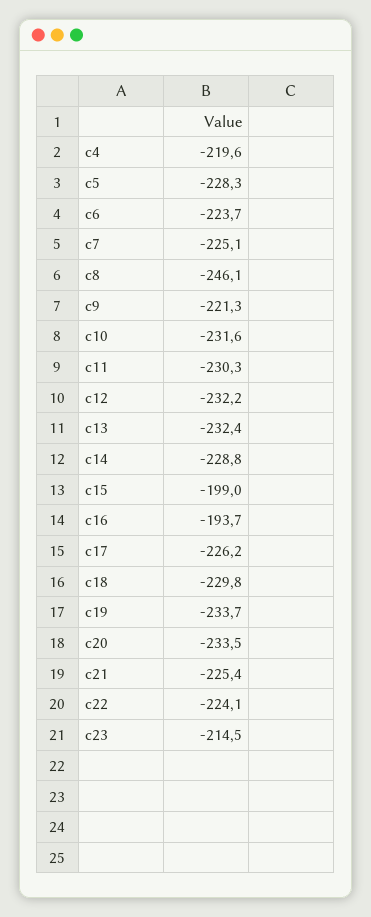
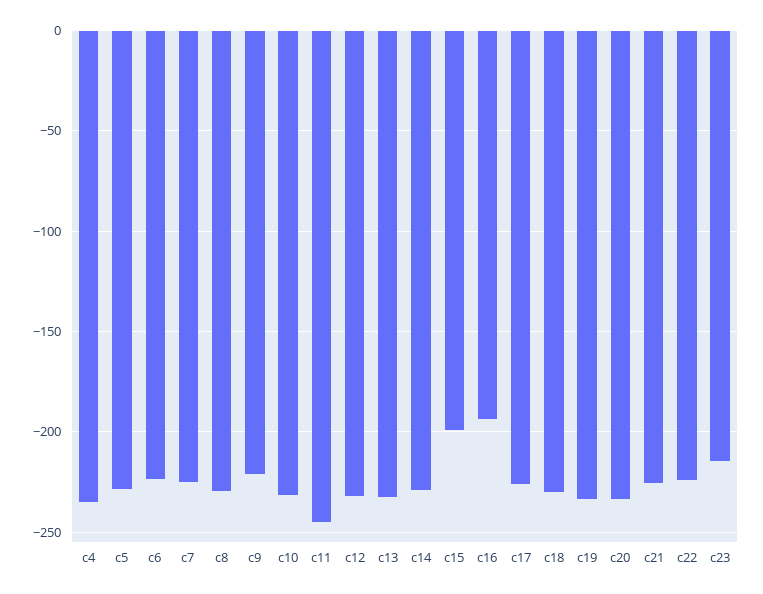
  {
-   "c4": -219.6,
+   "c4": -235,
    "c5": -228.3,
    "c6": -223.7,
    "c7": -225.1,
-   "c8": -246.1,
+   "c8": -230,
    "c9": -221.3,
    "c10": -231.6,
-   "c11": -230.3,
+   "c11": -245,
    "c12": -232.2,
    "c13": -232.4,
    "c14": -228.8,
    "c15": -199,
    "c16": -193.7,
    "c17": -226.2,
    "c18": -229.8,
    "c19": -233.7,
    "c20": -233.5,
    "c21": -225.4,
    "c22": -224.1,
    "c23": -214.5
  }

